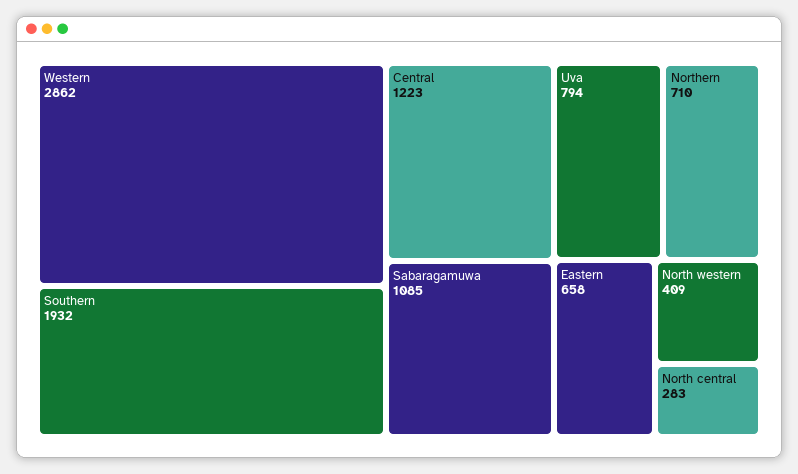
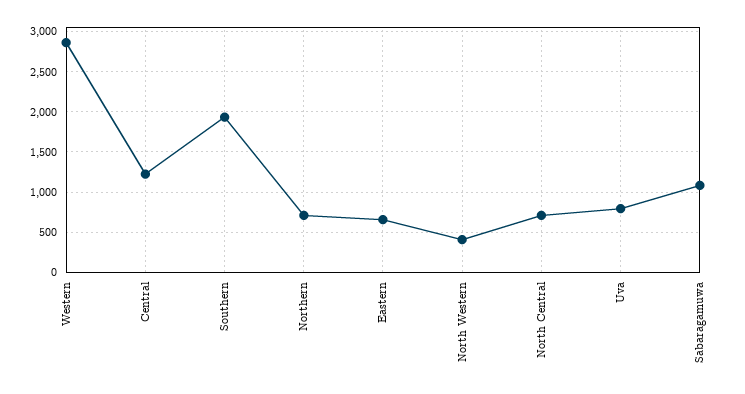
  {
    "Western": 2862,
    "Southern": 1932,
    "Central": 1223,
    "Sabaragamuwa": 1085,
    "Uva": 794,
    "Northern": 710,
    "Eastern": 658,
    "North western": 409,
-   "North central": 283
+   "North central": 700
  }

